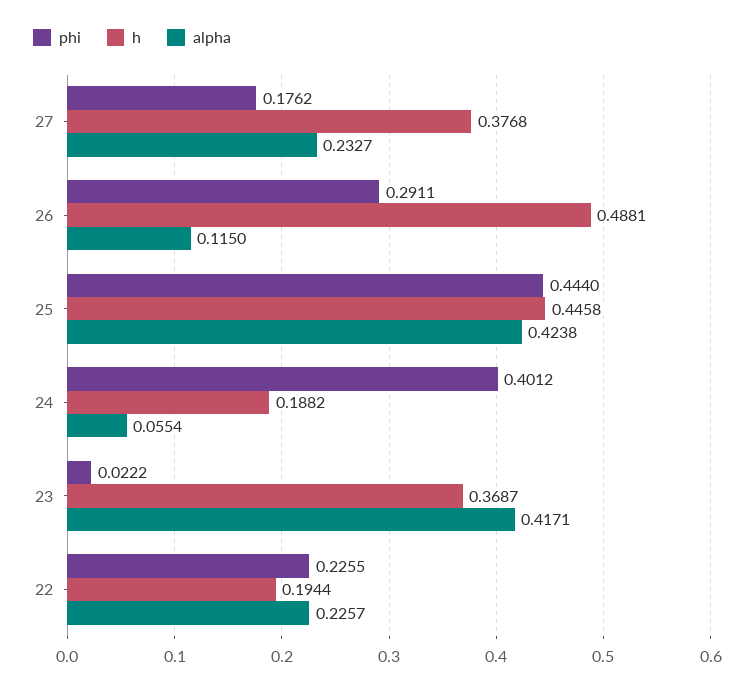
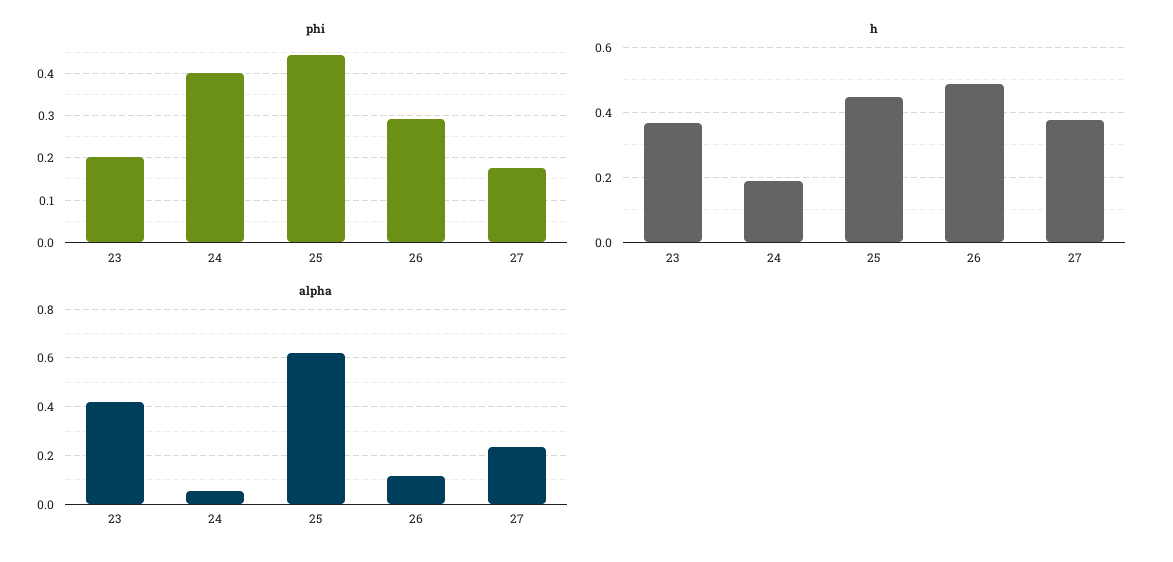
  {
    "phi": {
      "27": 0.1762,
      "26": 0.2911,
      "25": 0.444,
      "24": 0.4012,
-     "23": 0.0222,
+     "23": 0.2
-     "22": 0.2255
    },
    "h": {
      "27": 0.3768,
      "26": 0.4881,
      "25": 0.4458,
      "24": 0.1882,
-     "23": 0.3687,
+     "23": 0.3687
-     "22": 0.1944
    },
    "alpha": {
      "27": 0.2327,
      "26": 0.115,
-     "25": 0.4238,
+     "25": 0.625,
      "24": 0.0554,
-     "23": 0.4171,
+     "23": 0.4171
-     "22": 0.2257
    }
  }

